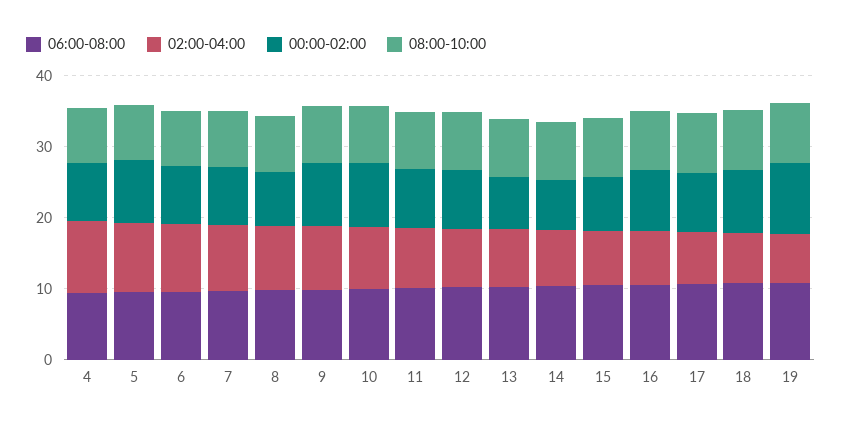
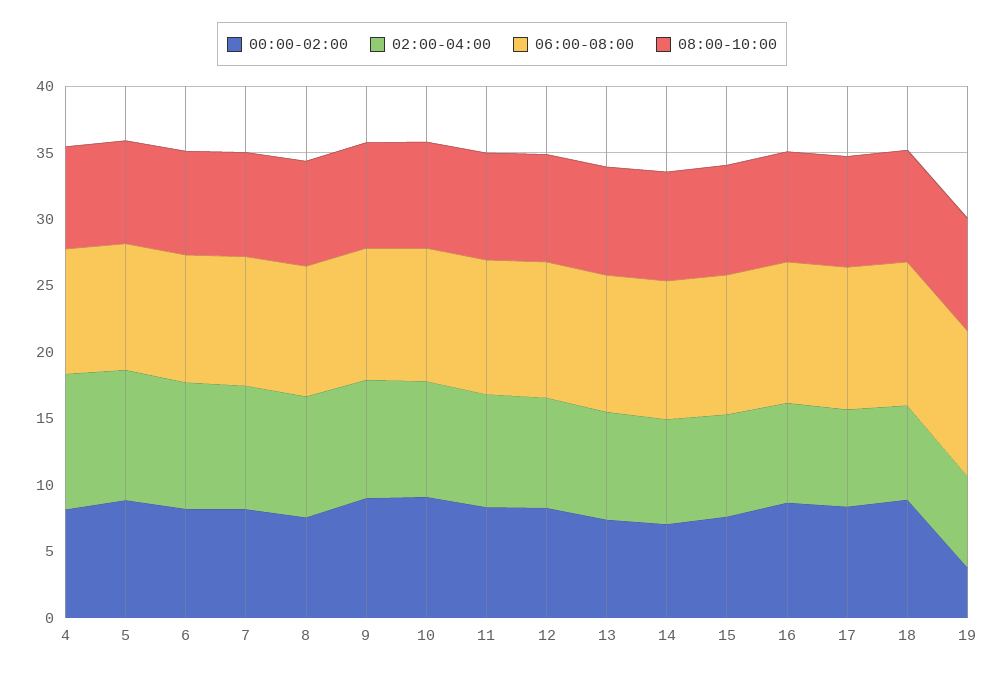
  {
    "06:00-08:00": {
      "4": 9,
      "5": 10,
      "6": 10,
      "7": 10,
      "8": 10,
      "9": 10,
      "10": 10,
      "11": 10,
      "12": 10,
      "13": 10,
      "14": 10,
      "15": 11,
      "16": 11,
      "17": 11,
      "18": 11,
      "19": 11
    },
    "02:00-04:00": {
      "4": 10,
      "5": 10,
      "6": 10,
      "7": 9,
      "8": 9,
      "9": 9,
      "10": 9,
      "11": 9,
      "12": 8,
      "13": 8,
      "14": 8,
      "15": 8,
      "16": 8,
      "17": 7,
      "18": 7,
      "19": 7
    },
    "00:00-02:00": {
      "4": 8,
      "5": 9,
      "6": 8,
      "7": 8,
      "8": 8,
      "9": 9,
      "10": 9,
      "11": 8,
      "12": 8,
      "13": 7,
      "14": 7,
      "15": 8,
      "16": 9,
      "17": 8,
      "18": 9,
-     "19": 10
+     "19": 4
    },
    "08:00-10:00": {
      "4": 8,
      "5": 8,
      "6": 8,
      "7": 8,
      "8": 8,
      "9": 8,
      "10": 8,
      "11": 8,
      "12": 8,
      "13": 8,
      "14": 8,
      "15": 8,
      "16": 8,
      "17": 8,
      "18": 8,
      "19": 8
    }
  }

